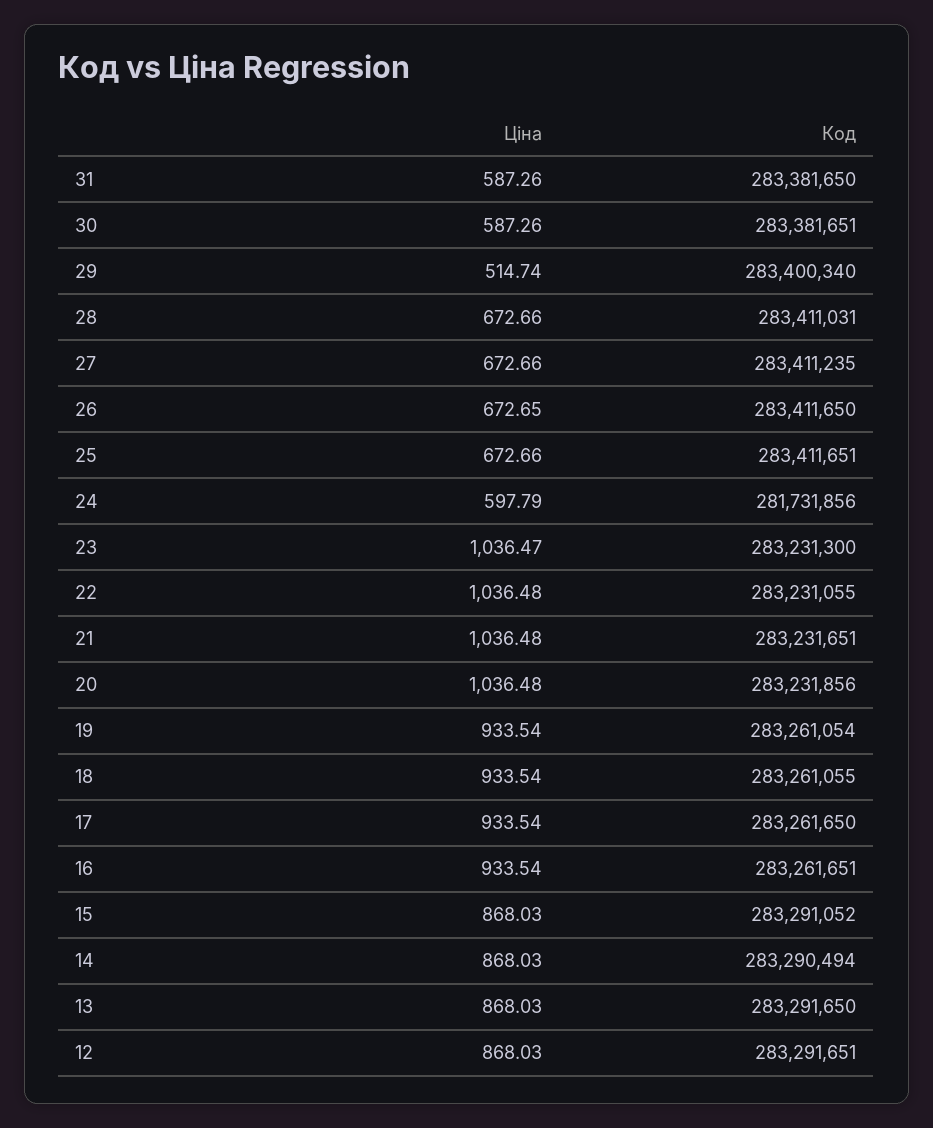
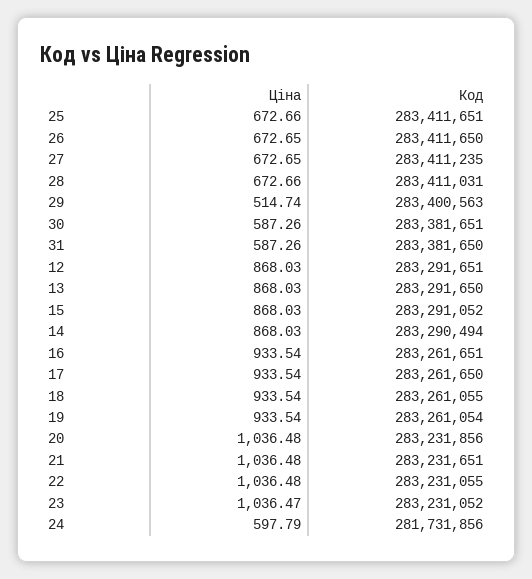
  {
    "Ціна": {
      "31": 587.26,
      "30": 587.26,
      "29": 514.74,
      "28": 672.66,
-     "27": 672.66,
+     "27": 672.65,
      "26": 672.65,
      "25": 672.66,
      "24": 597.79,
      "23": 1036.47,
      "22": 1036.48,
      "21": 1036.48,
      "20": 1036.48,
      "19": 933.54,
      "18": 933.54,
      "17": 933.54,
      "16": 933.54,
      "15": 868.03,
      "14": 868.03,
      "13": 868.03,
      "12": 868.03
    },
    "Код": {
      "31": 283381650,
      "30": 283381651,
-     "29": 283400340,
+     "29": 283400563,
      "28": 283411031,
      "27": 283411235,
      "26": 283411650,
      "25": 283411651,
      "24": 281731856,
-     "23": 283231300,
+     "23": 283231052,
      "22": 283231055,
      "21": 283231651,
      "20": 283231856,
      "19": 283261054,
      "18": 283261055,
      "17": 283261650,
      "16": 283261651,
      "15": 283291052,
      "14": 283290494,
      "13": 283291650,
      "12": 283291651
    }
  }

